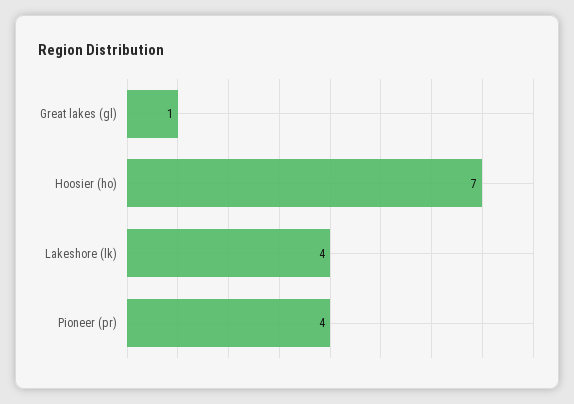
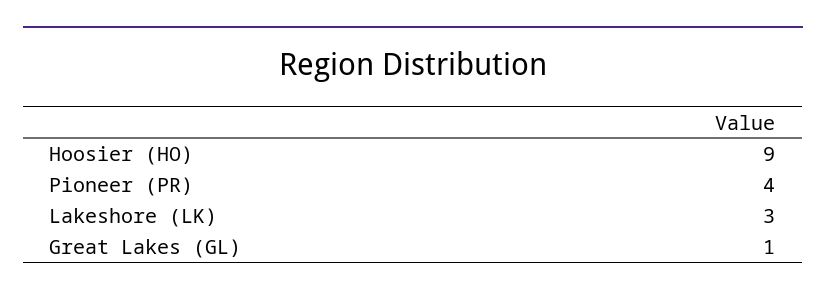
  {
    "Great lakes (gl)": 1,
-   "Hoosier (ho)": 7,
+   "Hoosier (ho)": 9,
-   "Lakeshore (lk)": 4,
+   "Lakeshore (lk)": 3,
    "Pioneer (pr)": 4
  }

